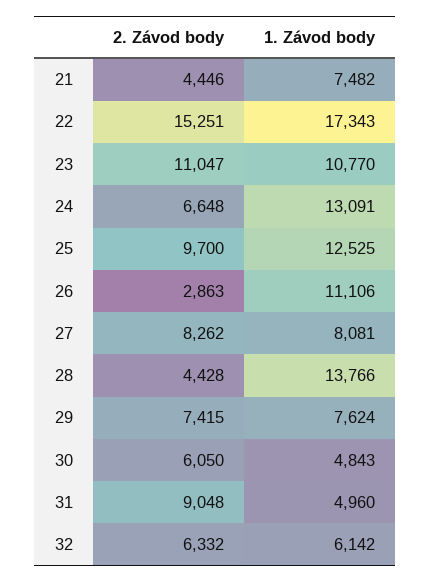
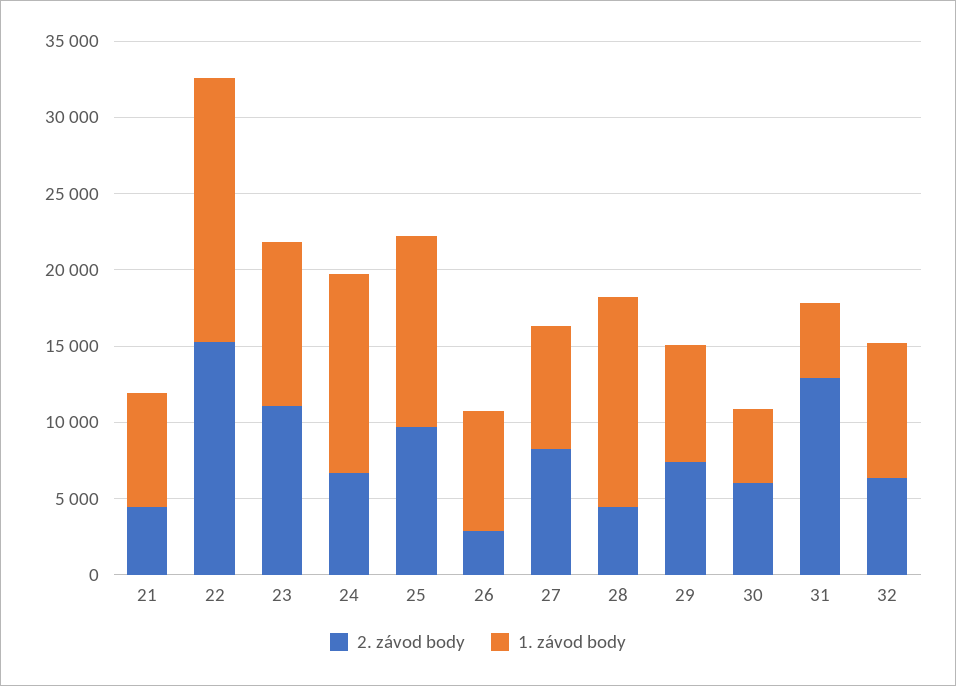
  {
    "2. Závod body": {
      "21": 4446,
      "22": 15251,
      "23": 11047,
      "24": 6648,
      "25": 9700,
      "26": 2863,
      "27": 8262,
      "28": 4428,
      "29": 7415,
      "30": 6050,
-     "31": 9048,
+     "31": 13000,
      "32": 6332
    },
    "1. Závod body": {
      "21": 7482,
      "22": 17343,
      "23": 10770,
      "24": 13091,
      "25": 12525,
-     "26": 11106,
+     "26": 8000,
      "27": 8081,
      "28": 13766,
      "29": 7624,
      "30": 4843,
      "31": 4960,
-     "32": 6142
+     "32": 9000
    }
  }

